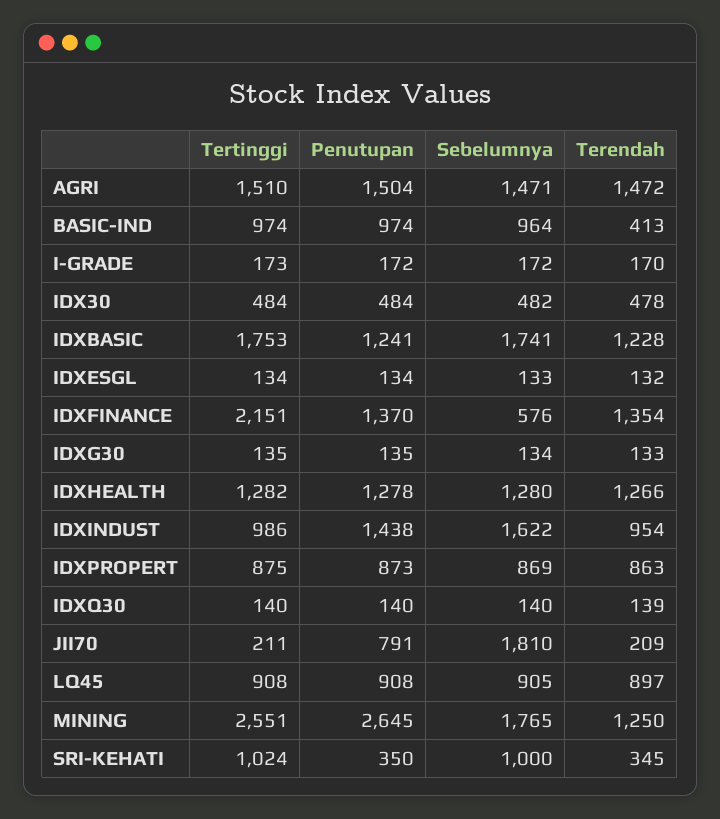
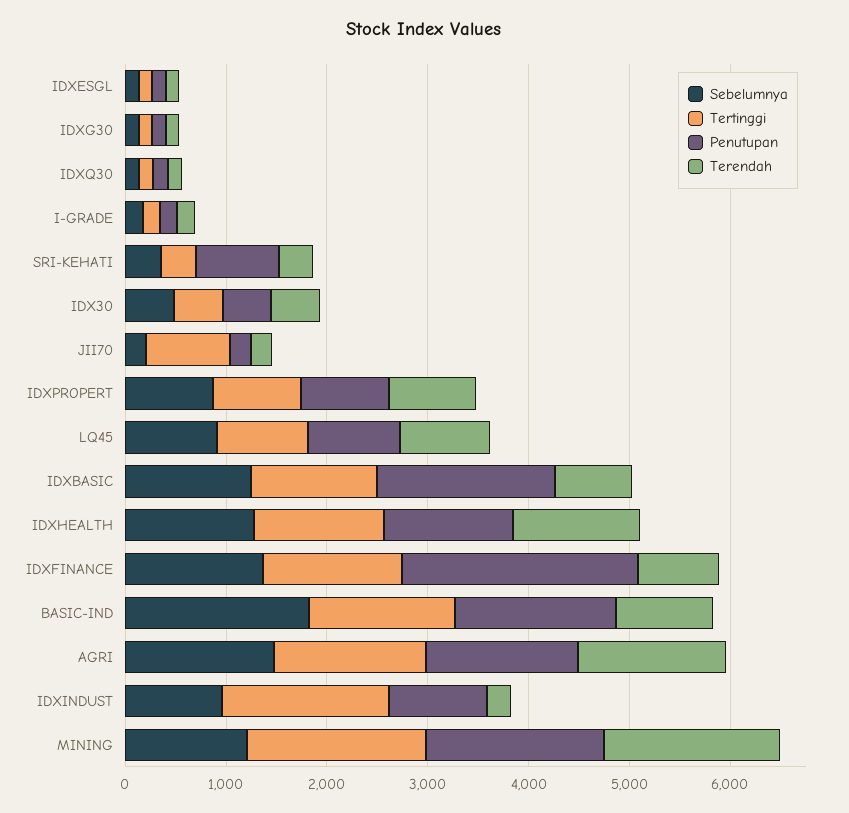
  {
    "Tertinggi": {
      "AGRI": 1510,
-     "BASIC-IND": 974,
+     "BASIC-IND": 1400,
      "I-GRADE": 173,
      "IDX30": 484,
-     "IDXBASIC": 1753,
+     "IDXBASIC": 1200,
      "IDXESGL": 134,
-     "IDXFINANCE": 2151,
+     "IDXFINANCE": 1400,
      "IDXG30": 135,
      "IDXHEALTH": 1282,
-     "IDXINDUST": 986,
+     "IDXINDUST": 1600,
      "IDXPROPERT": 875,
      "IDXQ30": 140,
-     "JII70": 211,
+     "JII70": 800,
      "LQ45": 908,
-     "MINING": 2551,
+     "MINING": 1800,
-     "SRI-KEHATI": 1024
+     "SRI-KEHATI": 400
    },
    "Penutupan": {
      "AGRI": 1504,
-     "BASIC-IND": 974,
+     "BASIC-IND": 1600,
      "I-GRADE": 172,
      "IDX30": 484,
-     "IDXBASIC": 1241,
+     "IDXBASIC": 1800,
      "IDXESGL": 134,
-     "IDXFINANCE": 1370,
+     "IDXFINANCE": 2400,
      "IDXG30": 135,
      "IDXHEALTH": 1278,
-     "IDXINDUST": 1438,
+     "IDXINDUST": 1000,
      "IDXPROPERT": 873,
      "IDXQ30": 140,
-     "JII70": 791,
+     "JII70": 200,
      "LQ45": 908,
-     "MINING": 2645,
+     "MINING": 1800,
-     "SRI-KEHATI": 350
+     "SRI-KEHATI": 800
    },
    "Sebelumnya": {
      "AGRI": 1471,
-     "BASIC-IND": 964,
+     "BASIC-IND": 1800,
      "I-GRADE": 172,
      "IDX30": 482,
-     "IDXBASIC": 1741,
+     "IDXBASIC": 1200,
      "IDXESGL": 133,
-     "IDXFINANCE": 576,
+     "IDXFINANCE": 1400,
      "IDXG30": 134,
      "IDXHEALTH": 1280,
-     "IDXINDUST": 1622,
+     "IDXINDUST": 1000,
      "IDXPROPERT": 869,
      "IDXQ30": 140,
-     "JII70": 1810,
+     "JII70": 200,
      "LQ45": 905,
-     "MINING": 1765,
+     "MINING": 1200,
-     "SRI-KEHATI": 1000
+     "SRI-KEHATI": 400
    },
    "Terendah": {
      "AGRI": 1472,
-     "BASIC-IND": 413,
+     "BASIC-IND": 1000,
      "I-GRADE": 170,
      "IDX30": 478,
-     "IDXBASIC": 1228,
+     "IDXBASIC": 800,
      "IDXESGL": 132,
-     "IDXFINANCE": 1354,
+     "IDXFINANCE": 800,
      "IDXG30": 133,
      "IDXHEALTH": 1266,
-     "IDXINDUST": 954,
+     "IDXINDUST": 200,
      "IDXPROPERT": 863,
      "IDXQ30": 139,
      "JII70": 209,
      "LQ45": 897,
-     "MINING": 1250,
+     "MINING": 1800,
      "SRI-KEHATI": 345
    }
  }

